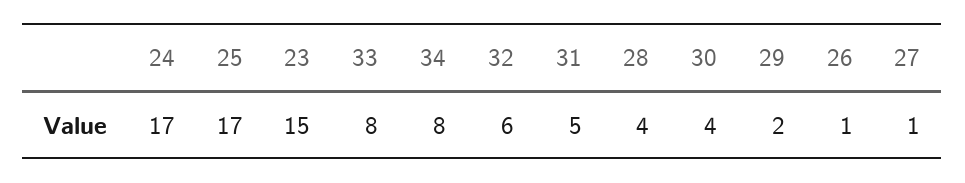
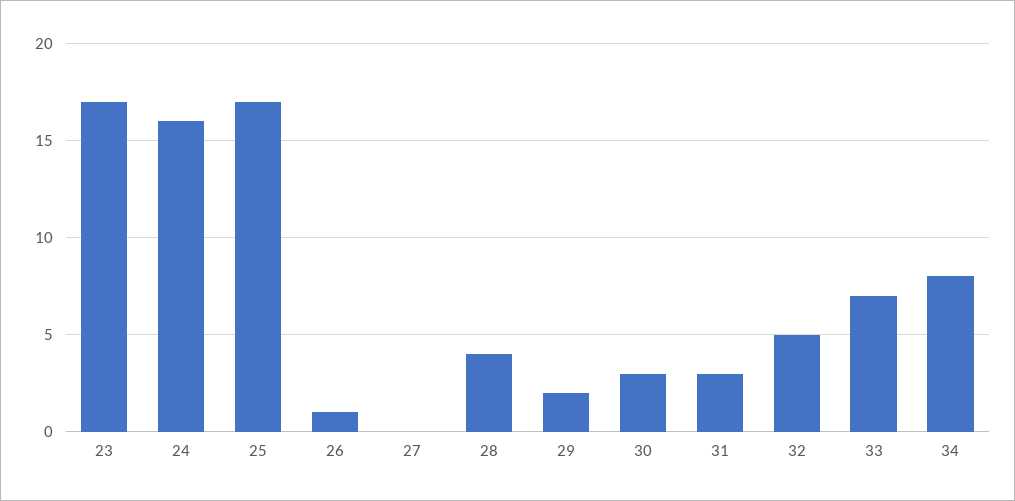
  {
-   "24": 17,
+   "24": 16,
    "25": 17,
-   "23": 15,
+   "23": 17,
-   "33": 8,
+   "33": 7,
    "34": 8,
-   "32": 6,
+   "32": 5,
-   "31": 5,
+   "31": 3,
    "28": 4,
-   "30": 4,
+   "30": 3,
    "29": 2,
    "26": 1,
-   "27": 1
+   "27": 0
  }

